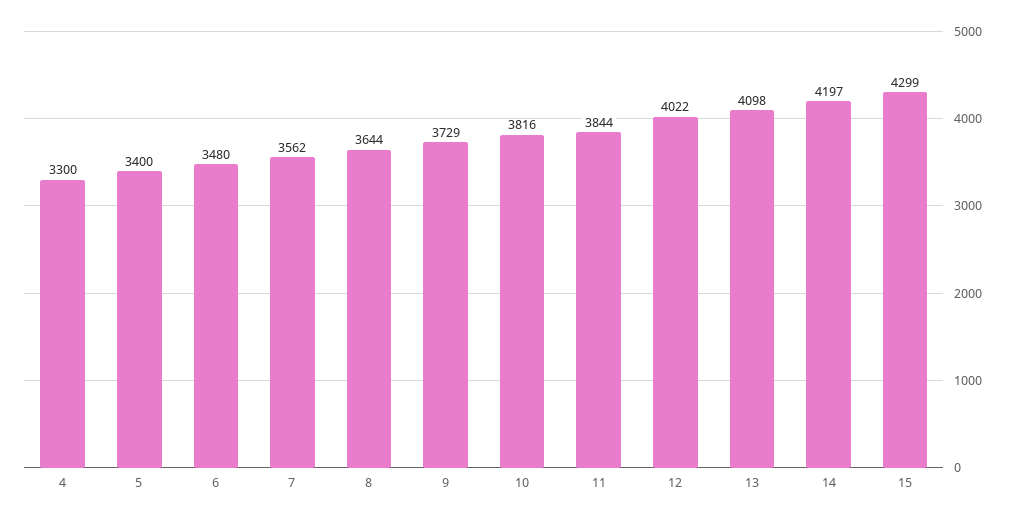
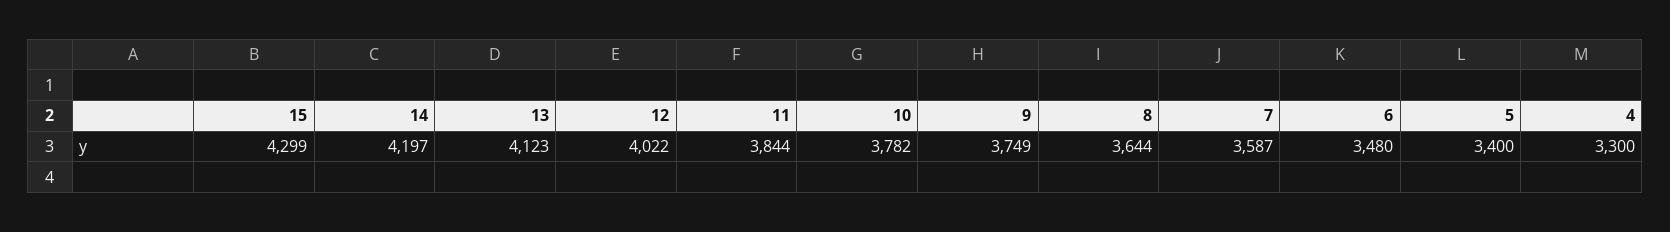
  {
    "4": 3300,
    "5": 3400,
    "6": 3480,
-   "7": 3562,
+   "7": 3587,
    "8": 3644,
-   "9": 3729,
+   "9": 3749,
-   "10": 3816,
+   "10": 3782,
    "11": 3844,
    "12": 4022,
-   "13": 4098,
+   "13": 4123,
    "14": 4197,
    "15": 4299
  }

